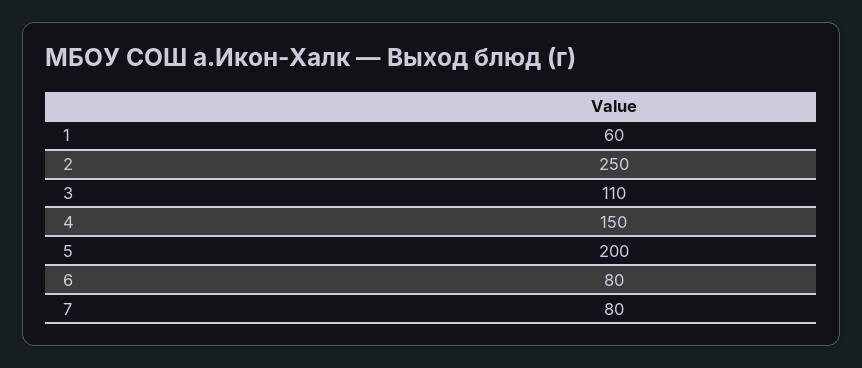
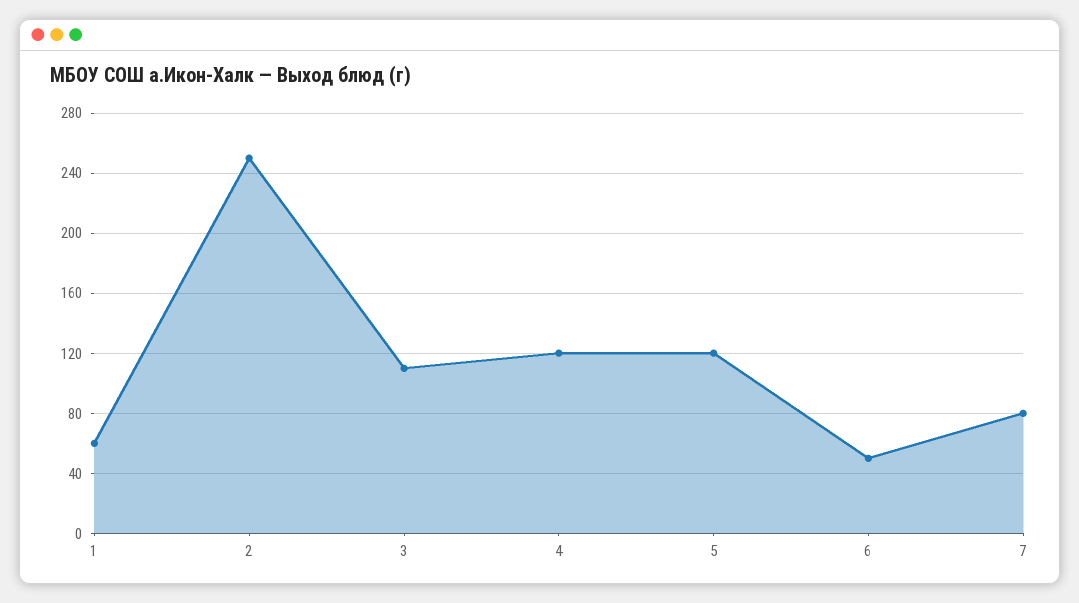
  {
    "1": 60,
    "2": 250,
    "3": 110,
-   "4": 150,
+   "4": 120,
-   "5": 200,
+   "5": 120,
-   "6": 80,
+   "6": 50,
    "7": 80
  }

